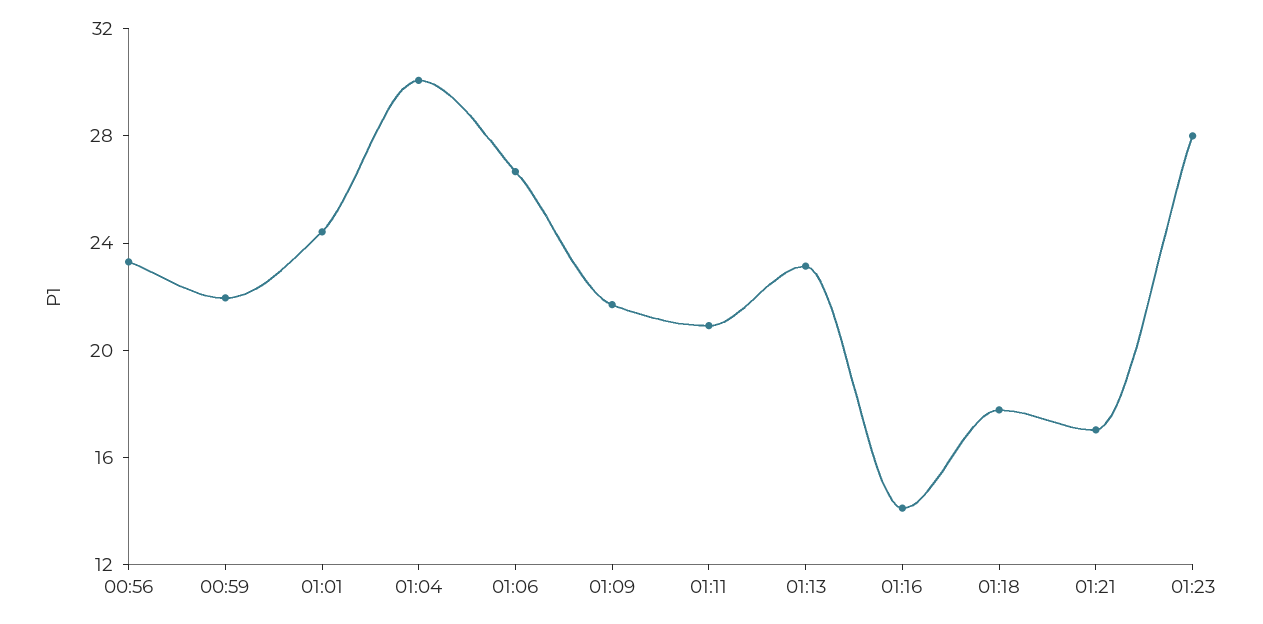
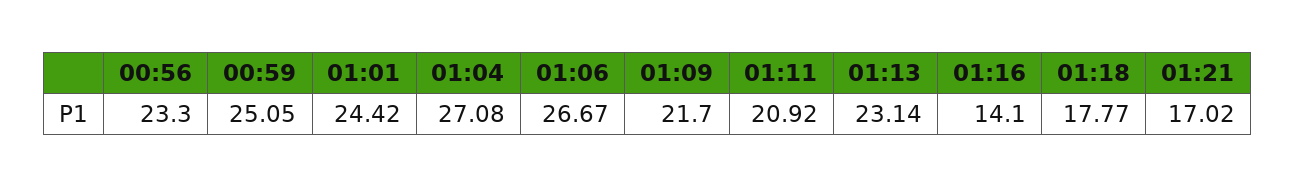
  {
    "00:56": 23.3,
-   "00:59": 22,
+   "00:59": 25.05,
    "01:01": 24.42,
-   "01:04": 30,
+   "01:04": 27.08,
    "01:06": 26.67,
    "01:09": 21.7,
    "01:11": 20.92,
    "01:13": 23.14,
    "01:16": 14.1,
    "01:18": 17.77,
-   "01:21": 17.02,
+   "01:21": 17.02
-   "01:23": 28
  }

